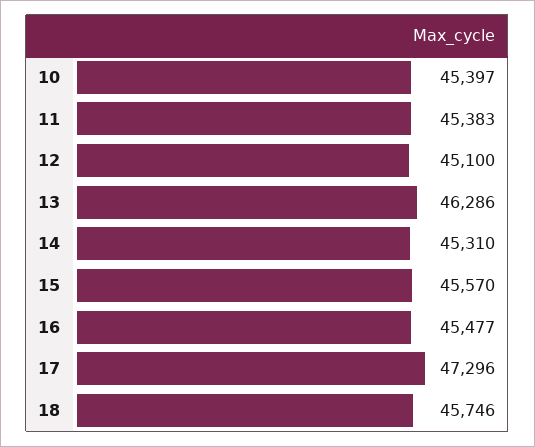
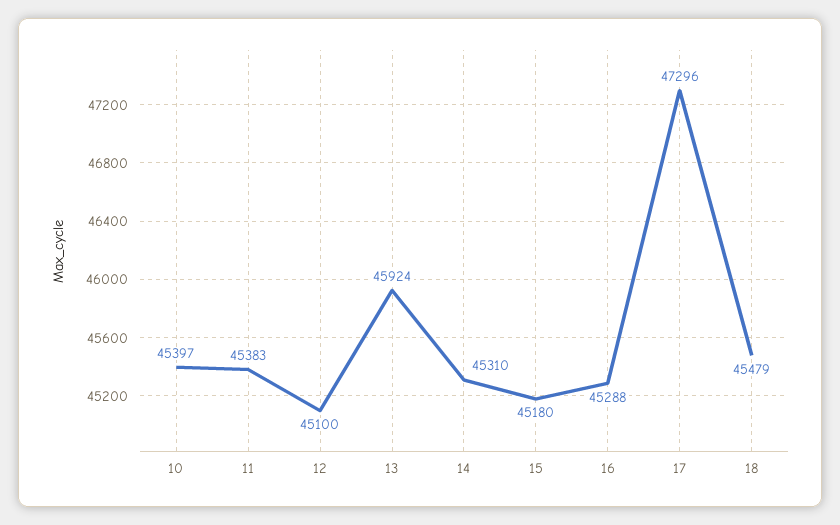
  {
    "10": 45397,
    "11": 45383,
    "12": 45100,
-   "13": 46286,
+   "13": 45924,
    "14": 45310,
-   "15": 45570,
+   "15": 45180,
-   "16": 45477,
+   "16": 45288,
    "17": 47296,
-   "18": 45746
+   "18": 45479
  }

